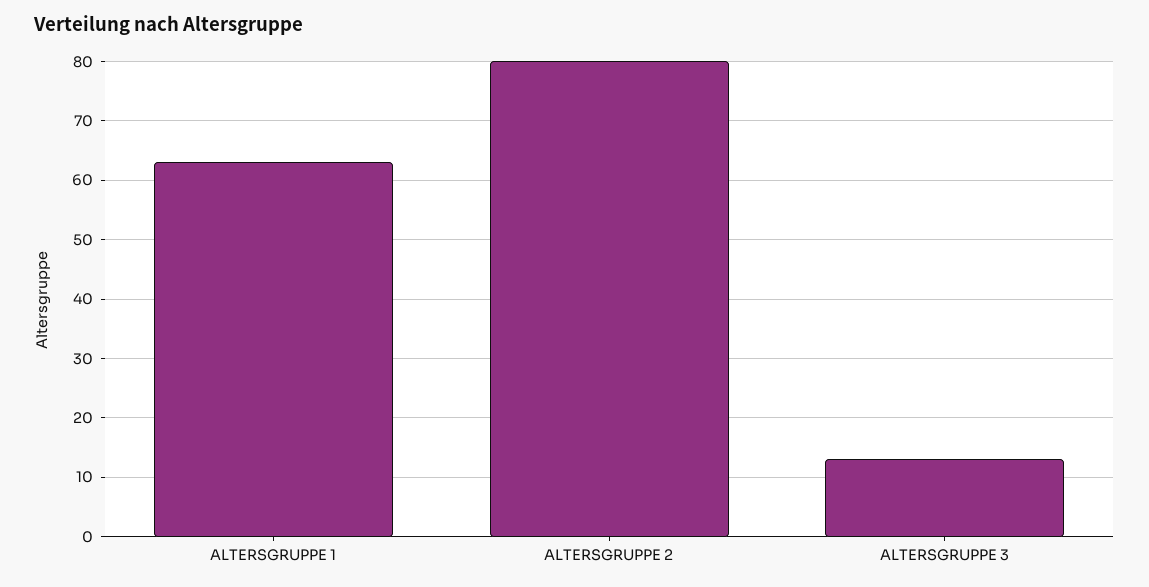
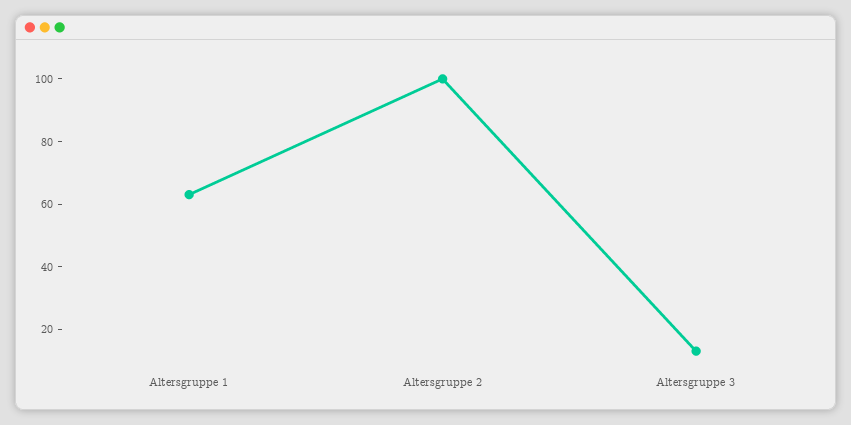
  {
    "ALTERSGRUPPE 1": 65,
-   "ALTERSGRUPPE 2": 80,
+   "ALTERSGRUPPE 2": 100,
    "ALTERSGRUPPE 3": 15
  }

